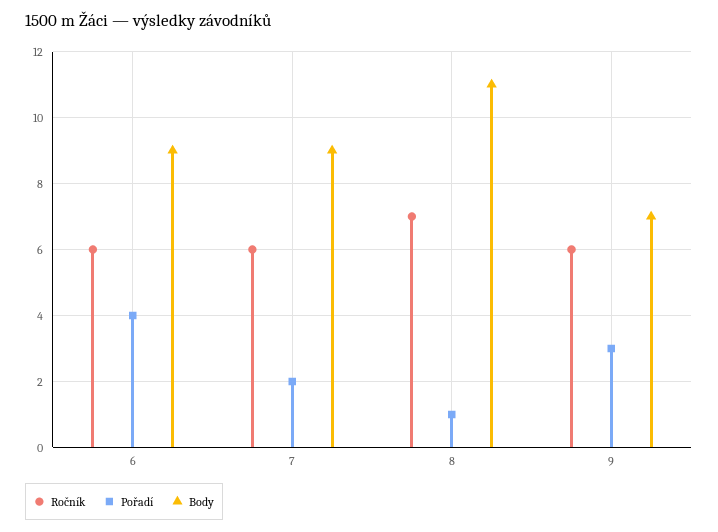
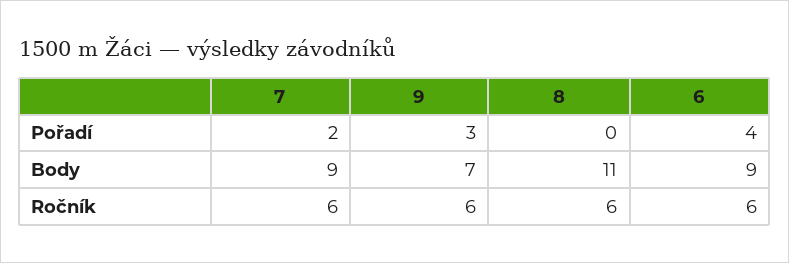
  {
    "Ročník": {
      "6": 6,
      "7": 6,
-     "8": 7,
+     "8": 6,
      "9": 6
    },
    "Pořadí": {
      "6": 4,
      "7": 2,
-     "8": 1,
+     "8": 0,
      "9": 3
    },
    "Body": {
      "6": 9,
      "7": 9,
      "8": 11,
      "9": 7
    }
  }

